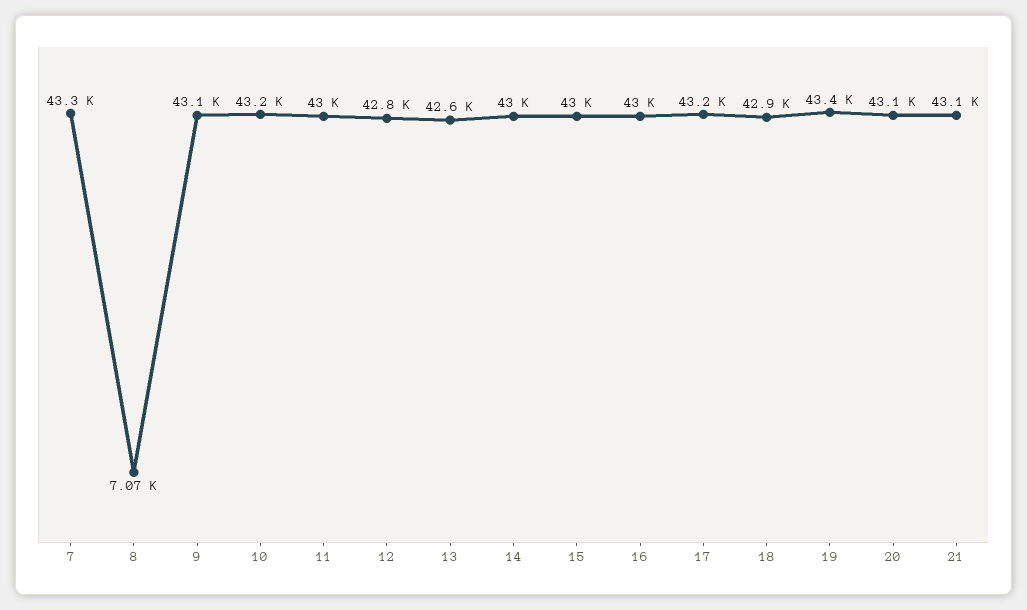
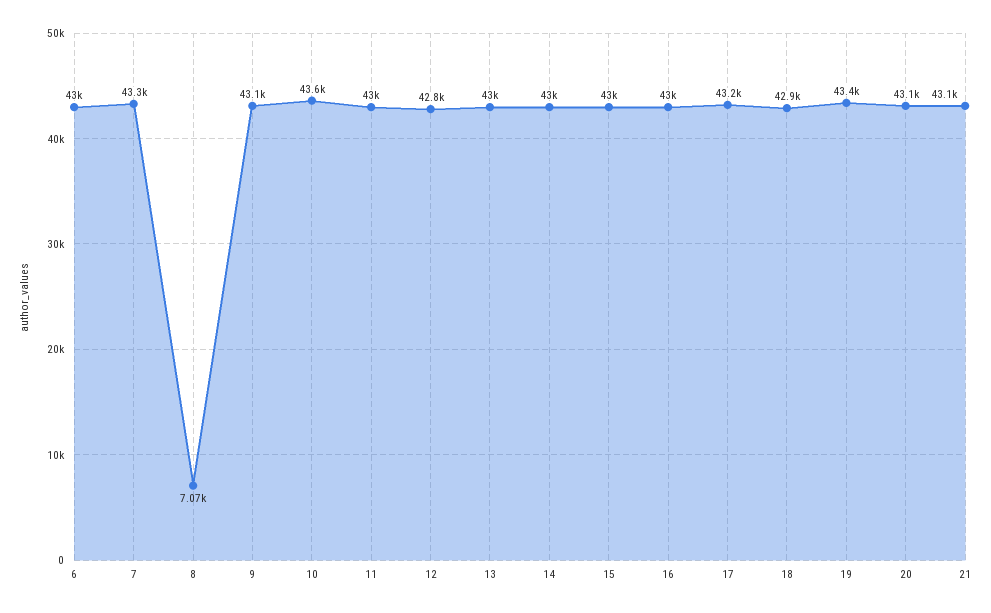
  {
    "7": 43300,
    "8": 7070,
    "9": 43100,
-   "10": 43200,
+   "10": 43600,
    "11": 43000,
    "12": 42800,
-   "13": 42600,
+   "13": 43000,
    "14": 43000,
    "15": 43000,
    "16": 43000,
    "17": 43200,
    "18": 42900,
    "19": 43400,
    "20": 43100,
-   "21": 43100
+   "21": 43100,
+   "6": 43000
  }

